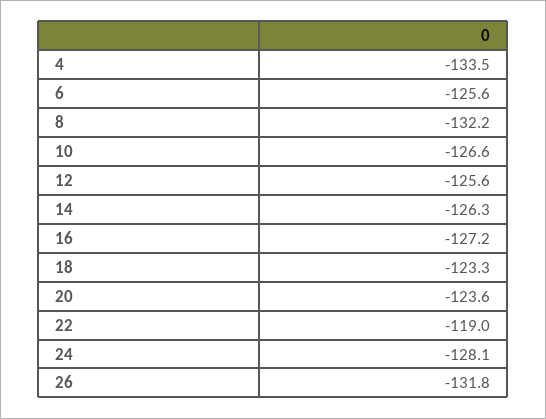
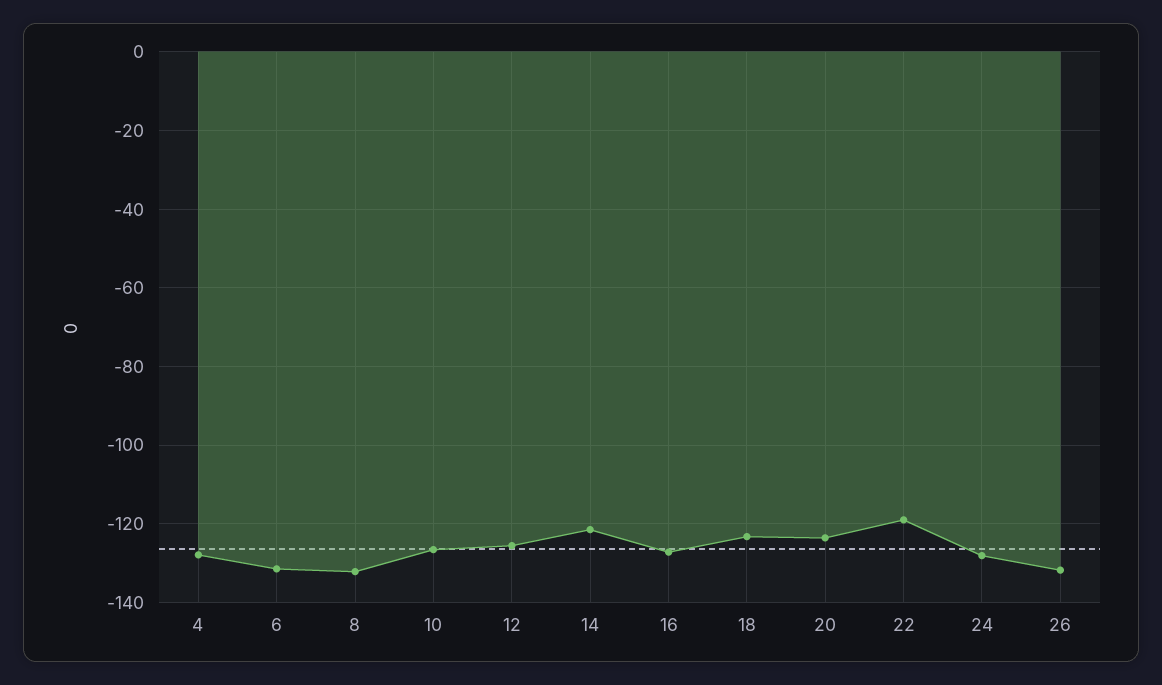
  {
-   "4": -133.5,
+   "4": -128,
-   "6": -125.6,
+   "6": -132,
    "8": -132.2,
    "10": -126.6,
    "12": -125.6,
-   "14": -126.3,
+   "14": -122,
    "16": -127.2,
    "18": -123.3,
    "20": -123.6,
    "22": -119,
    "24": -128.1,
    "26": -131.8
  }

